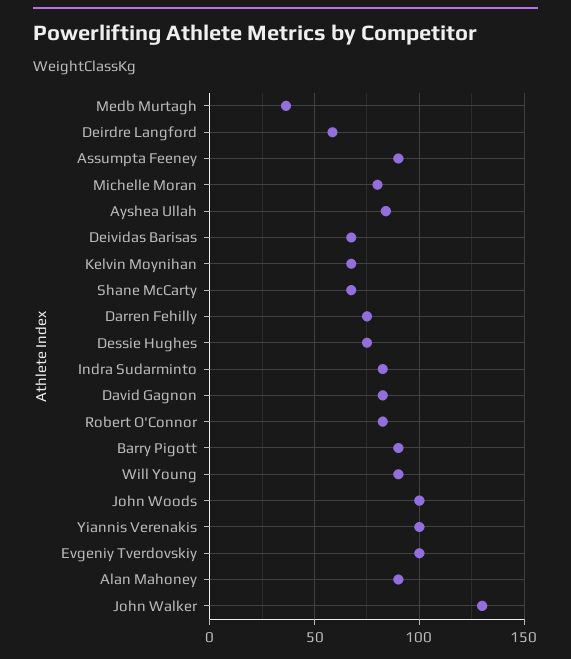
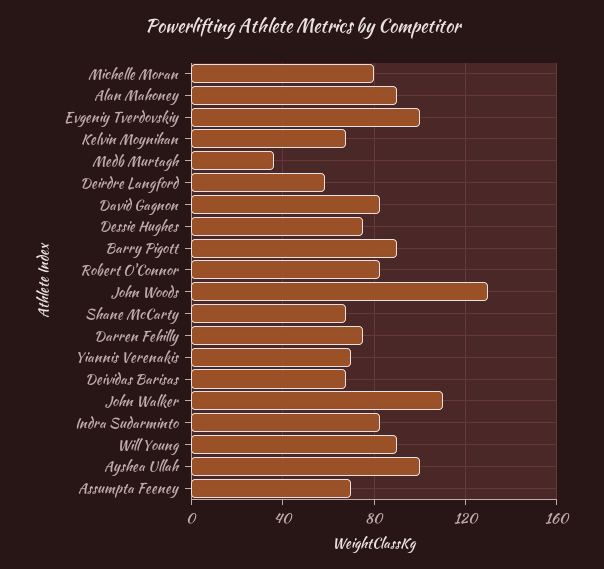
  {
    "Medb Murtagh": 35,
    "Deirdre Langford": 60,
-   "Assumpta Feeney": 90,
+   "Assumpta Feeney": 70,
    "Michelle Moran": 80,
-   "Ayshea Ullah": 85,
+   "Ayshea Ullah": 100,
    "Deividas Barisas": 70,
    "Kelvin Moynihan": 70,
    "Shane McCarty": 70,
    "Darren Fehilly": 75,
    "Dessie Hughes": 75,
    "Indra Sudarminto": 85,
    "David Gagnon": 85,
    "Robert O'Connor": 85,
    "Barry Pigott": 90,
    "Will Young": 90,
-   "John Woods": 100,
+   "John Woods": 130,
-   "Yiannis Verenakis": 100,
+   "Yiannis Verenakis": 70,
    "Evgeniy Tverdovskiy": 100,
    "Alan Mahoney": 90,
-   "John Walker": 130
+   "John Walker": 110
  }

